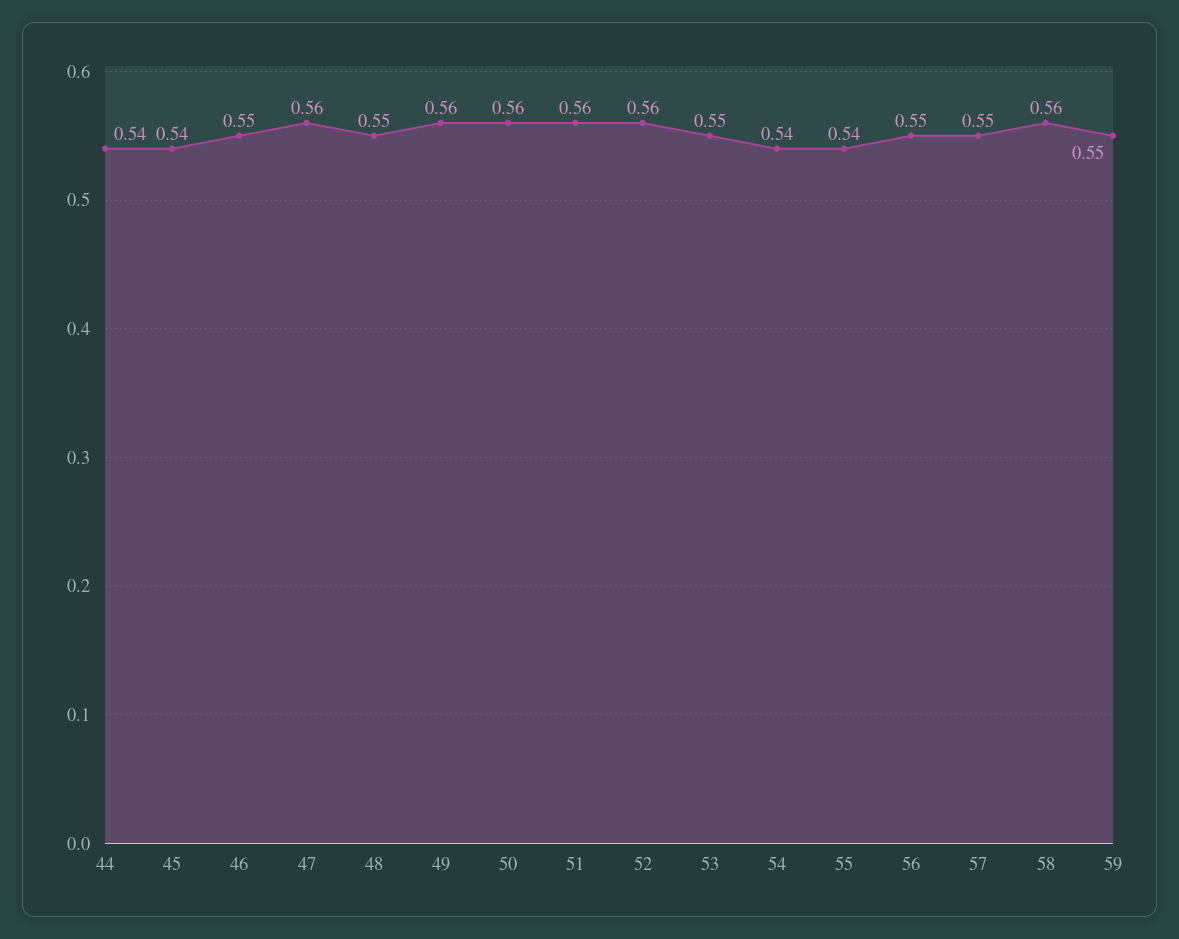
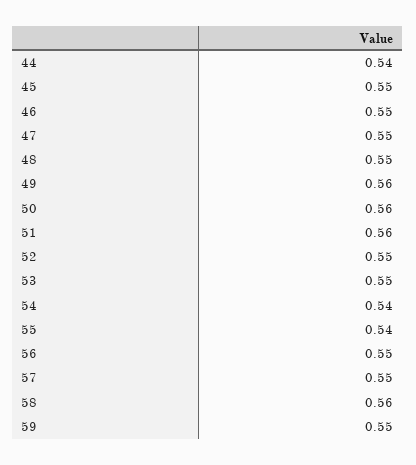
  {
    "44": 0.54,
-   "45": 0.54,
+   "45": 0.55,
    "46": 0.55,
-   "47": 0.56,
+   "47": 0.55,
    "48": 0.55,
    "49": 0.56,
    "50": 0.56,
    "51": 0.56,
-   "52": 0.56,
+   "52": 0.55,
    "53": 0.55,
    "54": 0.54,
    "55": 0.54,
    "56": 0.55,
    "57": 0.55,
    "58": 0.56,
    "59": 0.55
  }

